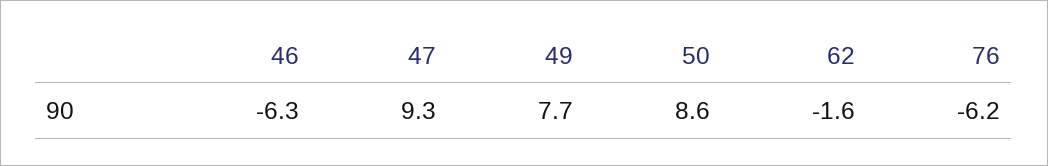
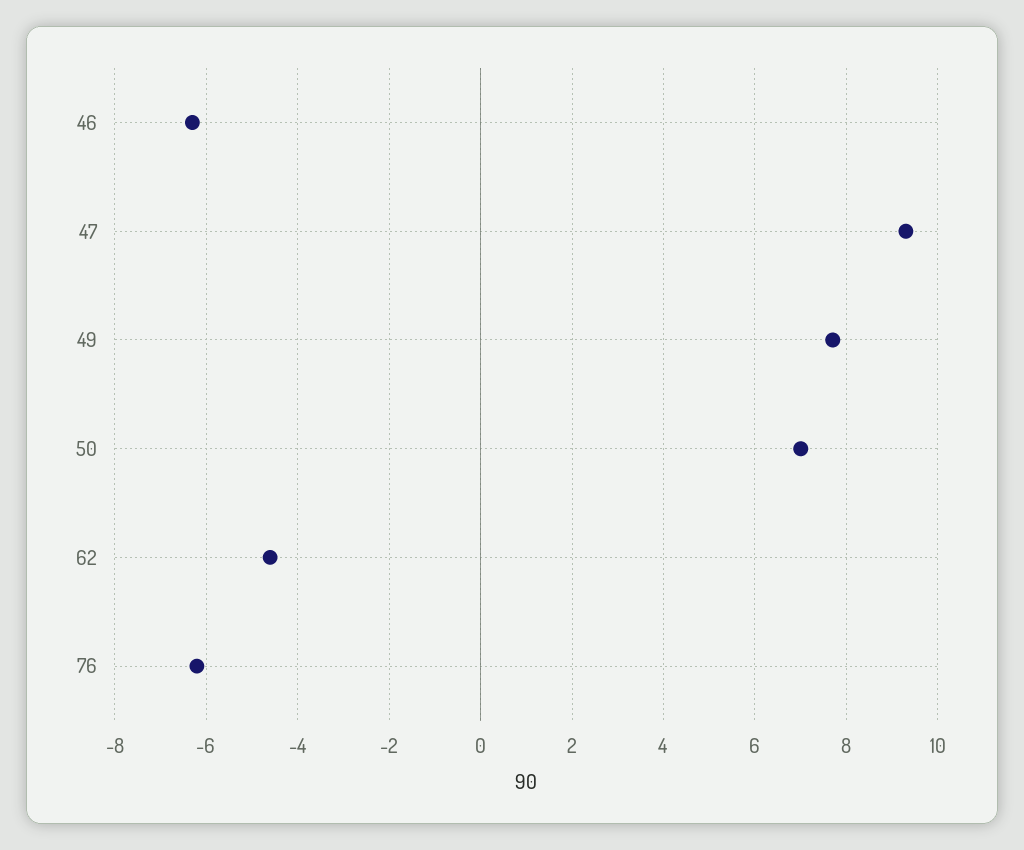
  {
    "46": -6.3,
    "47": 9.3,
    "49": 7.7,
-   "50": 8.6,
+   "50": 7,
-   "62": -1.6,
+   "62": -4.5,
    "76": -6.2
  }

